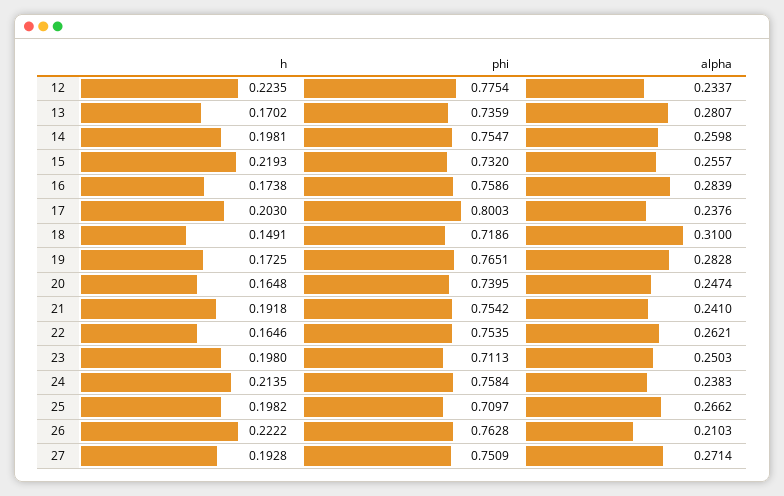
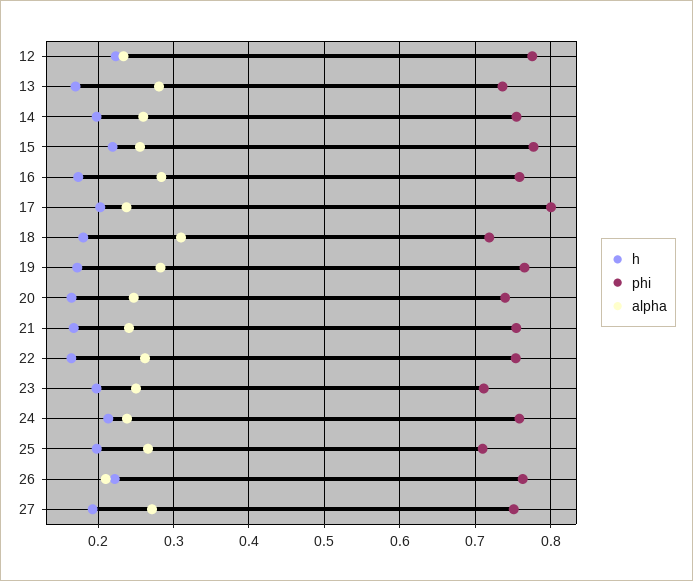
  {
    "h": {
      "12": 0.2235,
      "13": 0.1702,
      "14": 0.1981,
      "15": 0.2193,
      "16": 0.1738,
      "17": 0.203,
-     "18": 0.1491,
+     "18": 0.18,
      "19": 0.1725,
      "20": 0.1648,
-     "21": 0.1918,
+     "21": 0.17,
      "22": 0.1646,
      "23": 0.198,
      "24": 0.2135,
      "25": 0.1982,
      "26": 0.2222,
      "27": 0.1928
    },
    "phi": {
      "12": 0.7754,
      "13": 0.7359,
      "14": 0.7547,
-     "15": 0.732,
+     "15": 0.78,
      "16": 0.7586,
      "17": 0.8003,
      "18": 0.7186,
      "19": 0.7651,
      "20": 0.7395,
      "21": 0.7542,
      "22": 0.7535,
      "23": 0.7113,
      "24": 0.7584,
      "25": 0.7097,
      "26": 0.7628,
      "27": 0.7509
    },
    "alpha": {
      "12": 0.2337,
      "13": 0.2807,
      "14": 0.2598,
      "15": 0.2557,
      "16": 0.2839,
      "17": 0.2376,
      "18": 0.31,
      "19": 0.2828,
      "20": 0.2474,
      "21": 0.241,
      "22": 0.2621,
      "23": 0.2503,
      "24": 0.2383,
      "25": 0.2662,
      "26": 0.2103,
      "27": 0.2714
    }
  }

